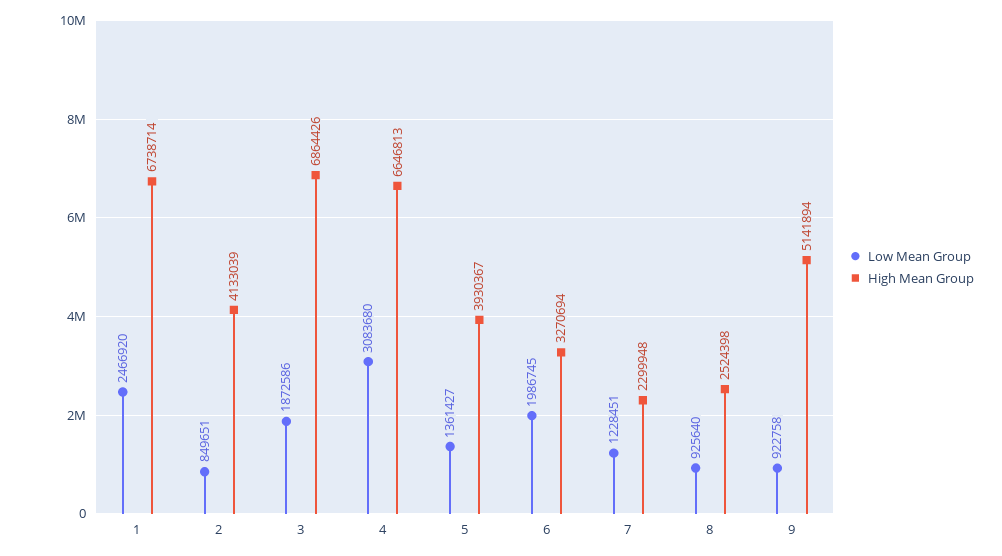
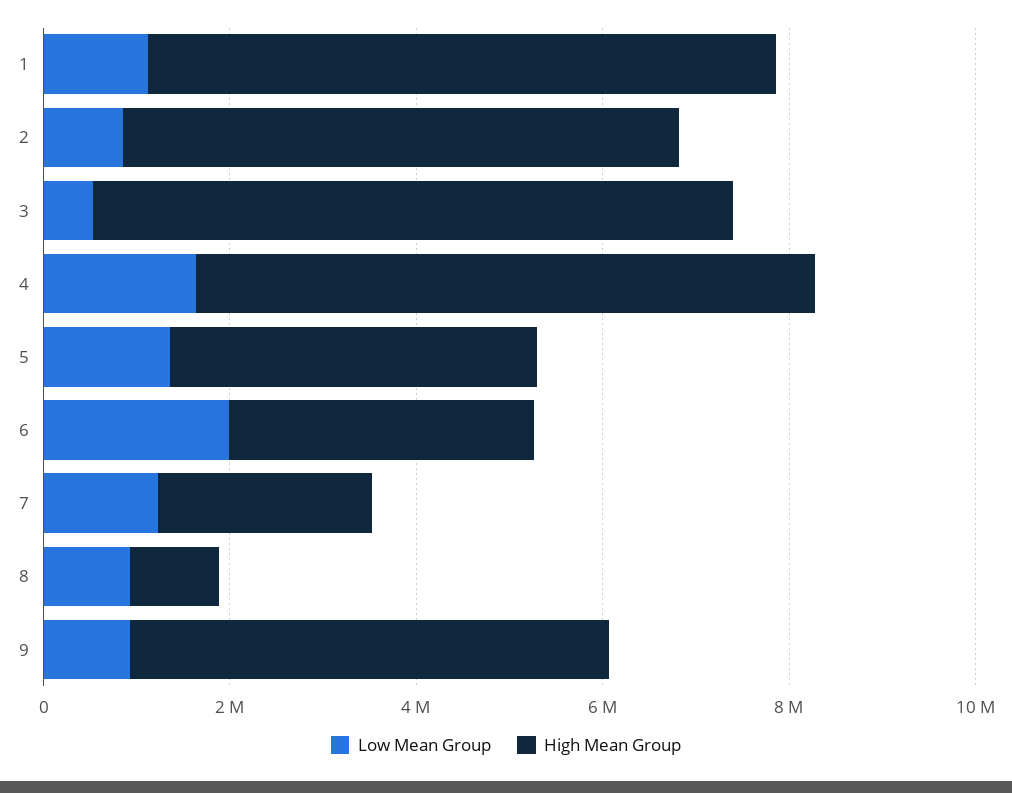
  {
    "Low Mean Group": {
-     "1": 2466920,
+     "1": 1000000,
      "2": 849651,
-     "3": 1872586,
+     "3": 500000,
-     "4": 3083680,
+     "4": 1500000,
      "5": 1361427,
      "6": 1986745,
      "7": 1228451,
      "8": 925640,
      "9": 922758
    },
    "High Mean Group": {
      "1": 6738714,
-     "2": 4133039,
+     "2": 6000000,
      "3": 6864426,
      "4": 6646813,
      "5": 3930367,
      "6": 3270694,
      "7": 2299948,
-     "8": 2524398,
+     "8": 1000000,
      "9": 5141894
    }
  }

